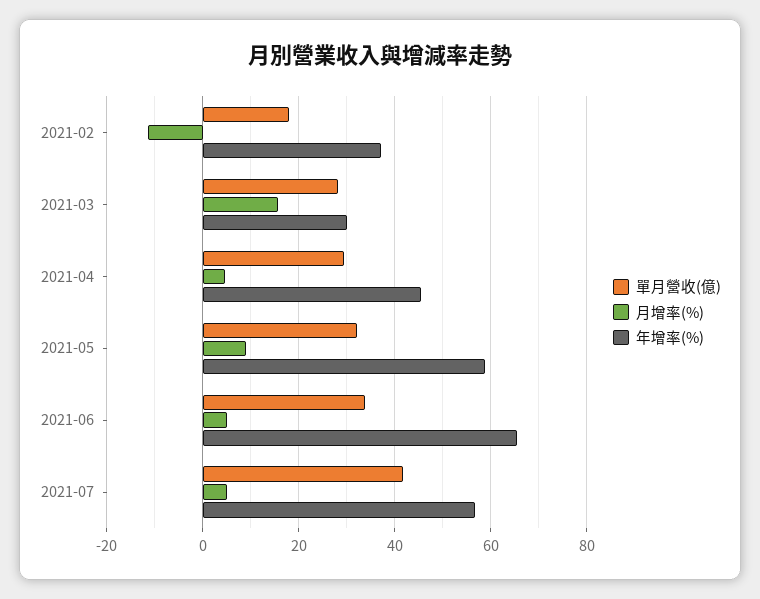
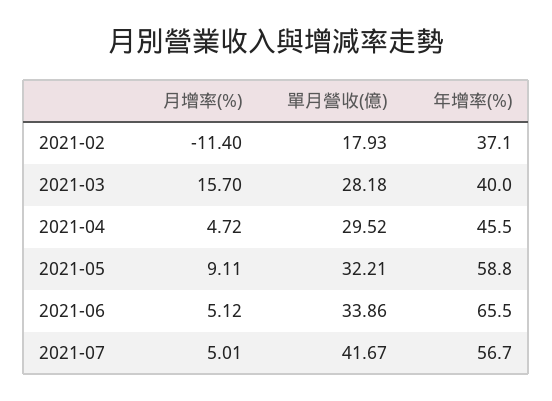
  {
    "單月營收(億)": {
      "2021-02": 17.93,
      "2021-03": 28.18,
      "2021-04": 29.52,
      "2021-05": 32.21,
      "2021-06": 33.86,
      "2021-07": 41.67
    },
    "月增率(%)": {
      "2021-02": -11.4,
      "2021-03": 15.7,
      "2021-04": 4.72,
      "2021-05": 9.11,
      "2021-06": 5.12,
      "2021-07": 5.01
    },
    "年增率(%)": {
      "2021-02": 37.1,
-     "2021-03": 30,
+     "2021-03": 40,
      "2021-04": 45.5,
      "2021-05": 58.8,
      "2021-06": 65.5,
      "2021-07": 56.7
    }
  }

